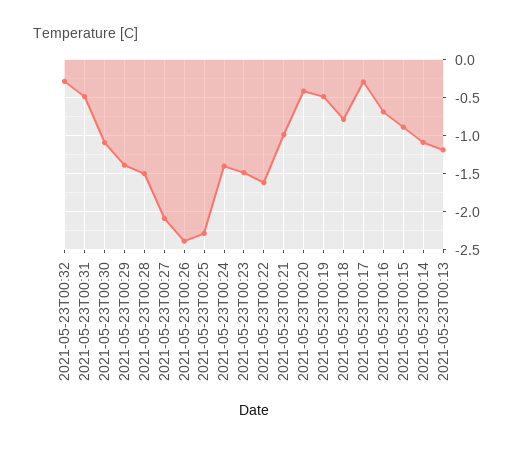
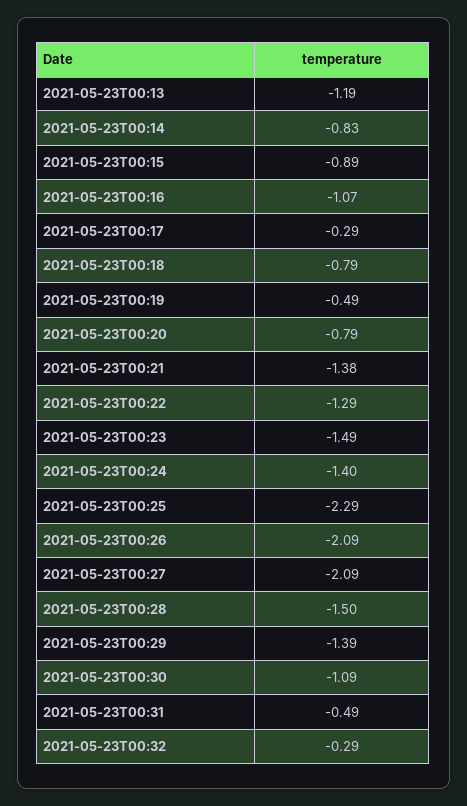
  {
    "2021-05-23T00:32": -0.29,
    "2021-05-23T00:31": -0.49,
    "2021-05-23T00:30": -1.09,
    "2021-05-23T00:29": -1.39,
    "2021-05-23T00:28": -1.5,
    "2021-05-23T00:27": -2.09,
-   "2021-05-23T00:26": -2.4,
+   "2021-05-23T00:26": -2.09,
    "2021-05-23T00:25": -2.29,
    "2021-05-23T00:24": -1.4,
    "2021-05-23T00:23": -1.49,
-   "2021-05-23T00:22": -1.6,
+   "2021-05-23T00:22": -1.29,
-   "2021-05-23T00:21": -1,
+   "2021-05-23T00:21": -1.38,
-   "2021-05-23T00:20": -0.4,
+   "2021-05-23T00:20": -0.79,
    "2021-05-23T00:19": -0.49,
    "2021-05-23T00:18": -0.79,
    "2021-05-23T00:17": -0.29,
-   "2021-05-23T00:16": -0.7,
+   "2021-05-23T00:16": -1.07,
    "2021-05-23T00:15": -0.89,
-   "2021-05-23T00:14": -1.1,
+   "2021-05-23T00:14": -0.83,
    "2021-05-23T00:13": -1.19
  }

